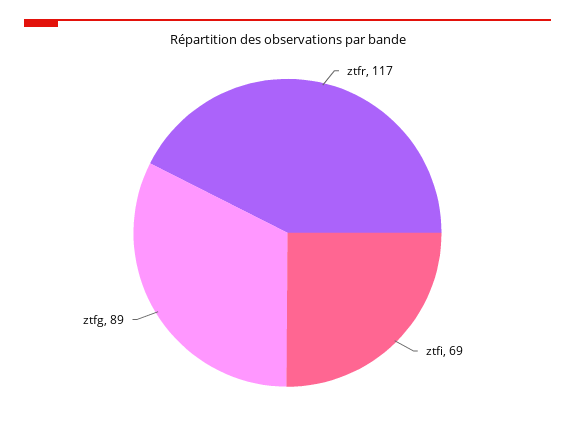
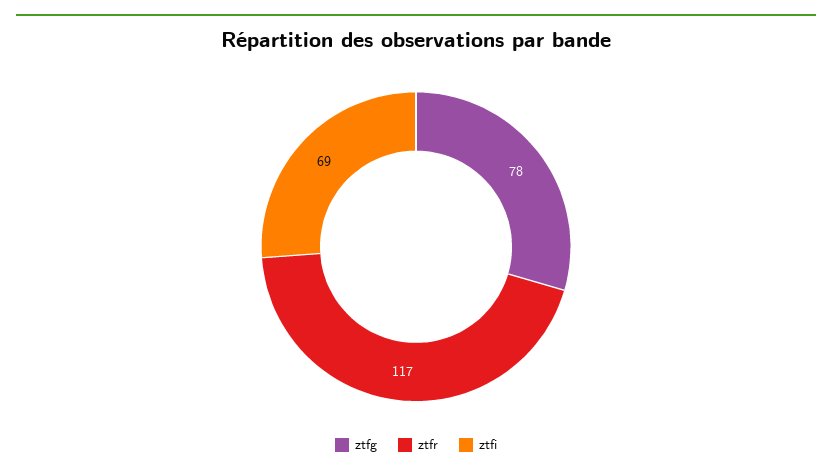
  {
    "ztfr": 117,
    "ztfi": 69,
-   "ztfg": 89
+   "ztfg": 78
  }

